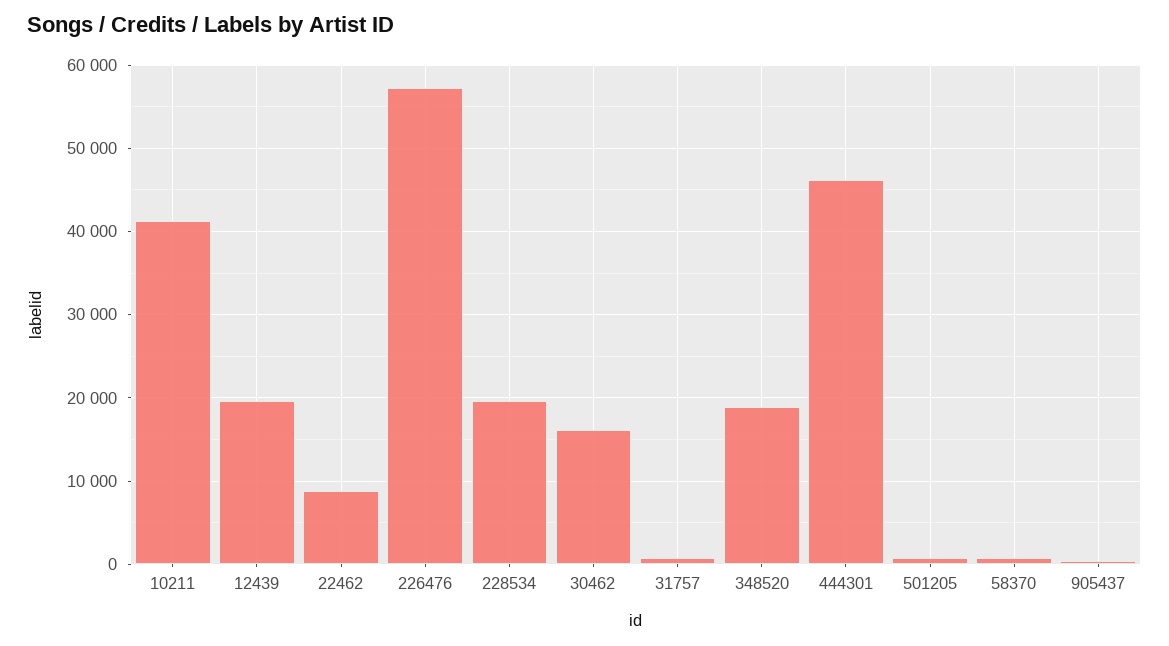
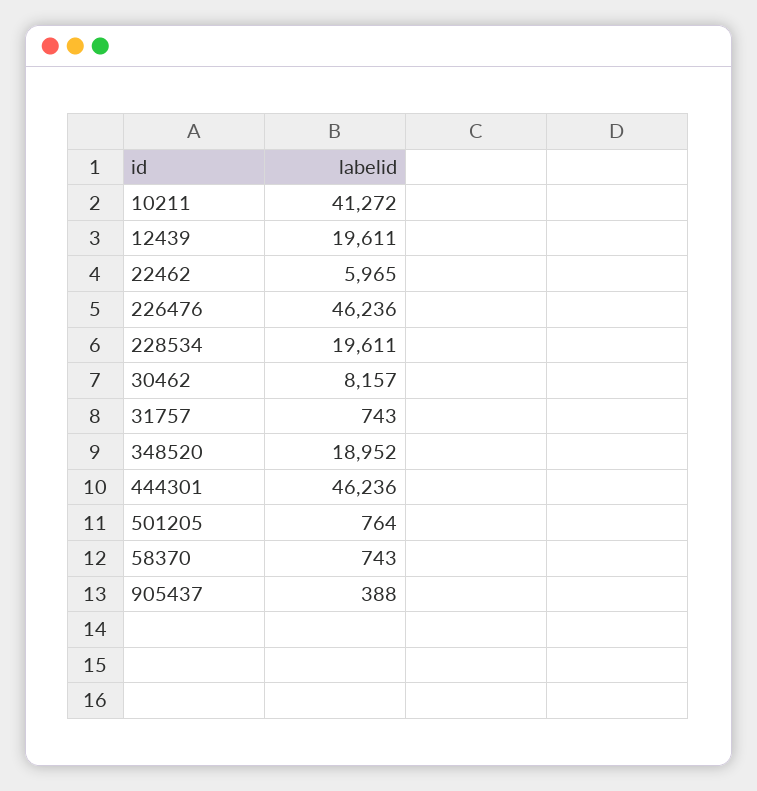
  {
    "10211": 41272,
    "12439": 19611,
-   "22462": 9000,
+   "22462": 5965,
-   "226476": 57000,
+   "226476": 46236,
    "228534": 19611,
-   "30462": 16000,
+   "30462": 8157,
    "31757": 743,
    "348520": 18952,
    "444301": 46236,
    "501205": 764,
    "58370": 743,
    "905437": 388
  }

